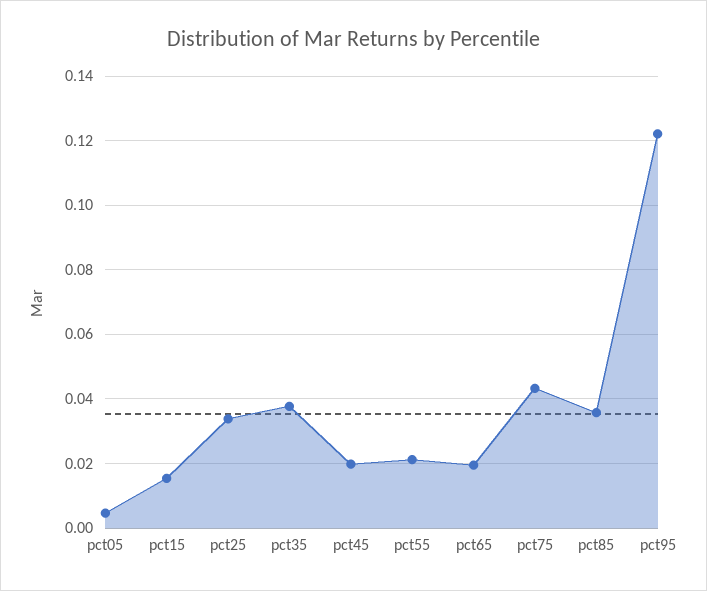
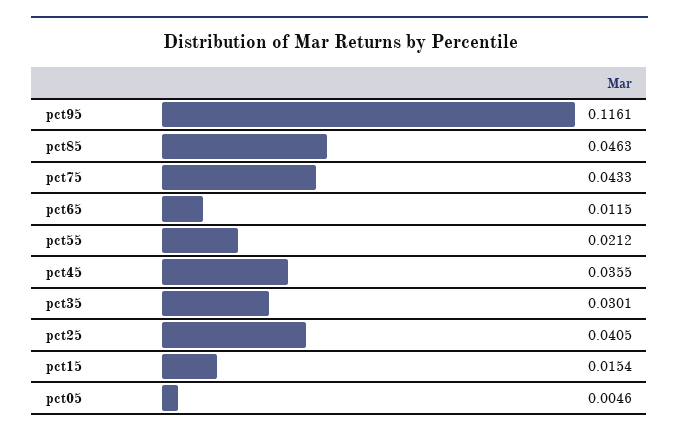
  {
    "pct05": 0.0046,
    "pct15": 0.0154,
-   "pct25": 0.034,
+   "pct25": 0.0405,
-   "pct35": 0.038,
+   "pct35": 0.0301,
-   "pct45": 0.02,
+   "pct45": 0.0355,
    "pct55": 0.0212,
-   "pct65": 0.02,
+   "pct65": 0.0115,
    "pct75": 0.0433,
-   "pct85": 0.036,
+   "pct85": 0.0463,
-   "pct95": 0.122
+   "pct95": 0.1161
  }

